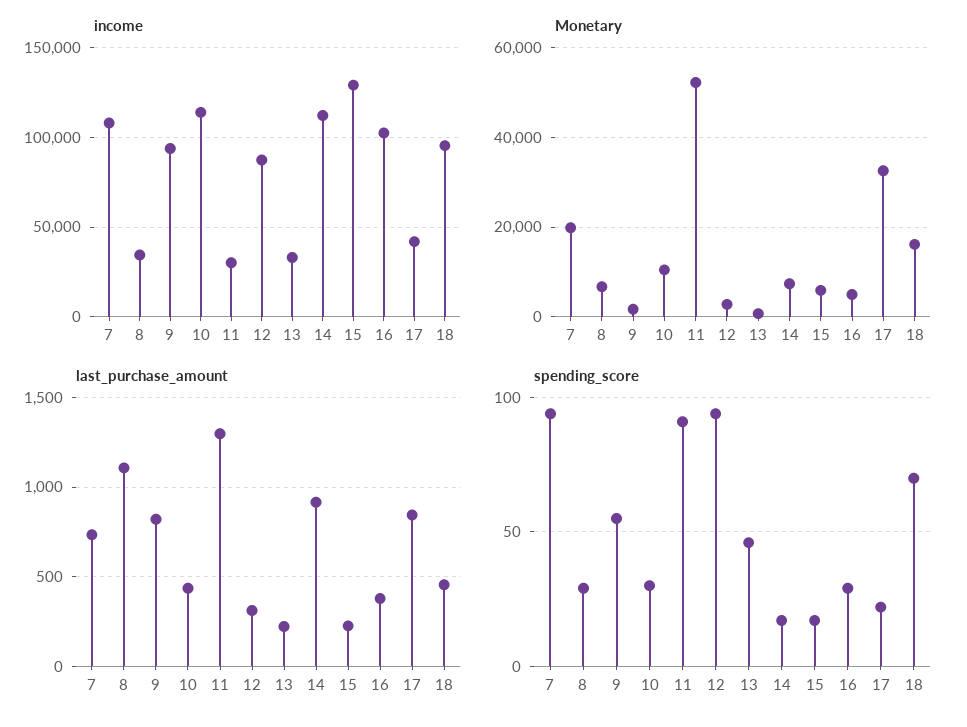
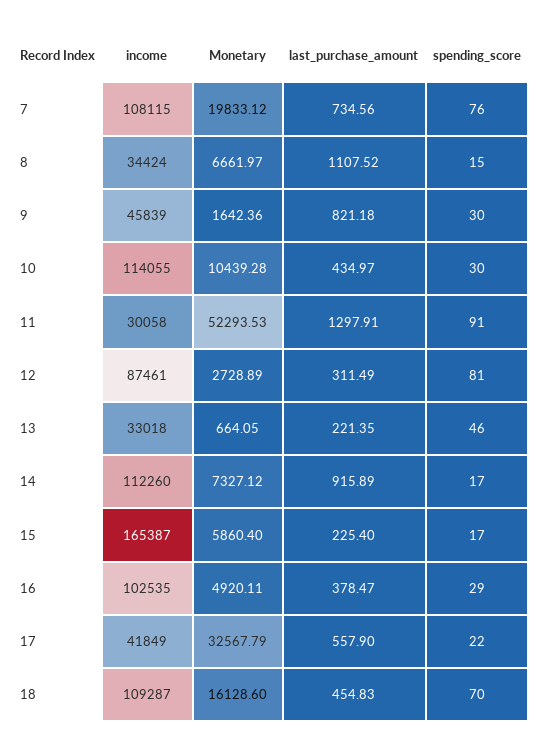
  {
    "income": {
      "7": 108115,
      "8": 34424,
-     "9": 95000,
+     "9": 45839,
      "10": 114055,
      "11": 30058,
      "12": 87461,
      "13": 33018,
      "14": 112260,
-     "15": 130000,
+     "15": 165387,
      "16": 102535,
      "17": 41849,
-     "18": 95000
+     "18": 109287
    },
    "Monetary": {
      "7": 19833.12,
      "8": 6661.97,
      "9": 1642.36,
      "10": 10439.28,
      "11": 52293.53,
      "12": 2728.89,
      "13": 664.05,
      "14": 7327.12,
      "15": 5860.4,
      "16": 4920.11,
      "17": 32567.79,
      "18": 16128.6
    },
    "last_purchase_amount": {
      "7": 734.56,
      "8": 1107.52,
      "9": 821.18,
      "10": 434.97,
      "11": 1297.91,
      "12": 311.49,
      "13": 221.35,
      "14": 915.89,
      "15": 225.4,
      "16": 378.47,
-     "17": 850,
+     "17": 557.9,
      "18": 454.83
    },
    "spending_score": {
-     "7": 95,
+     "7": 76,
-     "8": 30,
+     "8": 15,
-     "9": 55,
+     "9": 30,
      "10": 30,
      "11": 91,
-     "12": 95,
+     "12": 81,
      "13": 46,
      "14": 17,
      "15": 17,
      "16": 29,
      "17": 22,
      "18": 70
    }
  }

